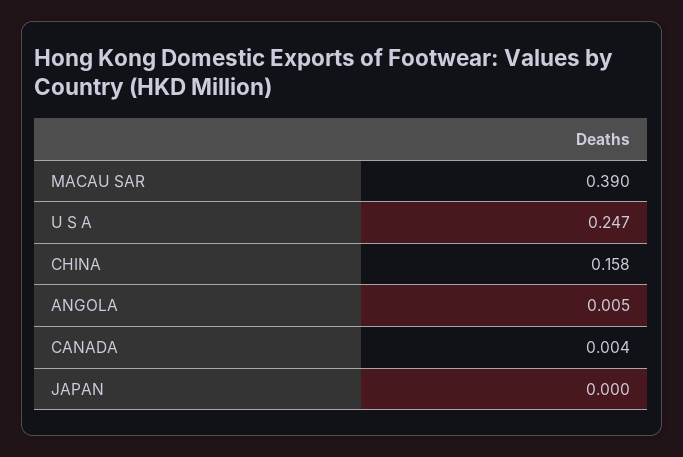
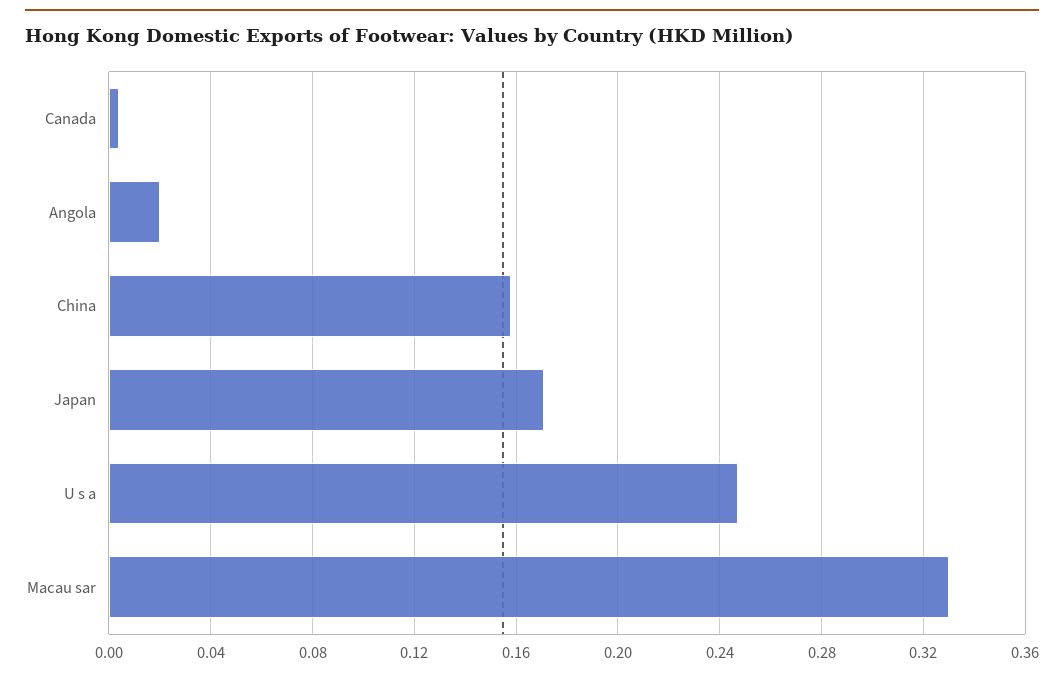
  {
-   "MACAU SAR": 0.39,
+   "MACAU SAR": 0.33,
    "U S A": 0.247,
    "CHINA": 0.158,
-   "ANGOLA": 0.005,
+   "ANGOLA": 0.02,
    "CANADA": 0.004,
-   "JAPAN": 0
+   "JAPAN": 0.17
  }

